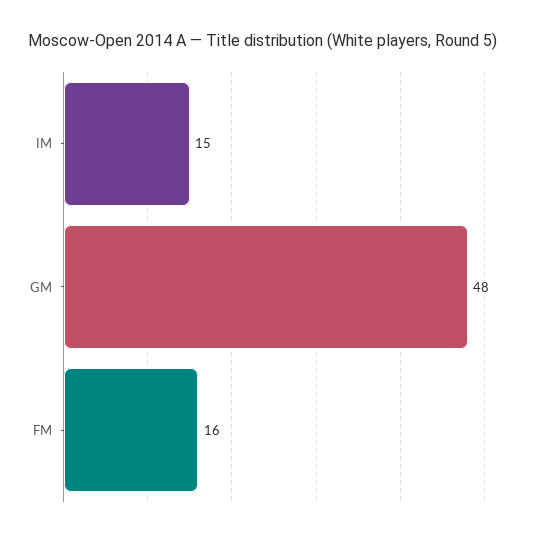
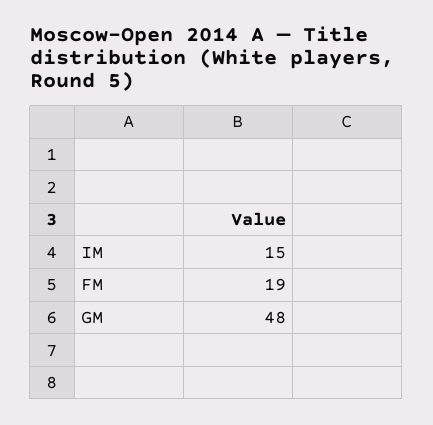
  {
    "IM": 15,
    "GM": 48,
-   "FM": 16
+   "FM": 19
  }

